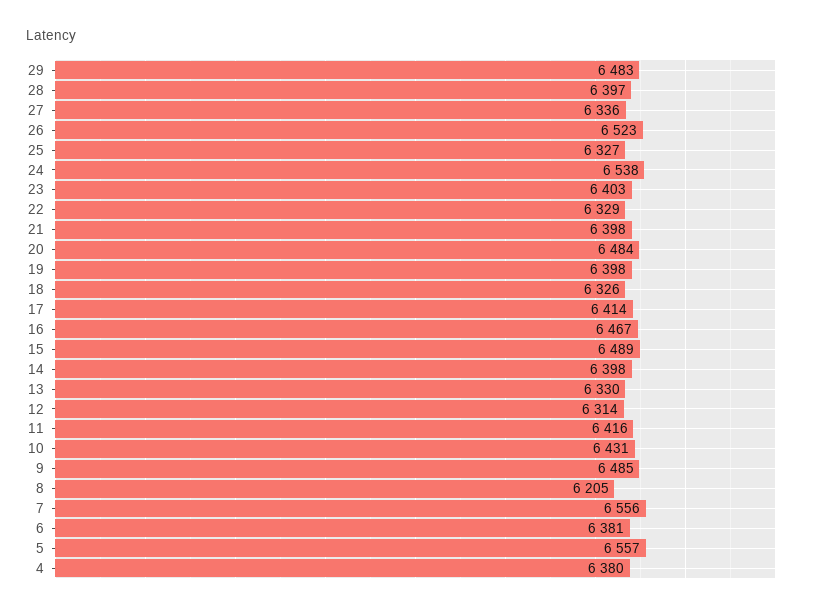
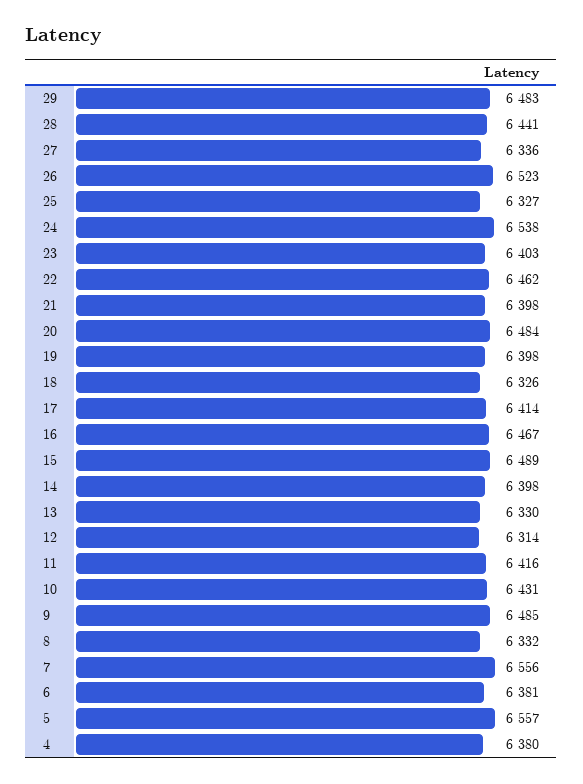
  {
    "29": 6483,
-   "28": 6397,
+   "28": 6441,
    "27": 6336,
    "26": 6523,
    "25": 6327,
    "24": 6538,
    "23": 6403,
-   "22": 6329,
+   "22": 6462,
    "21": 6398,
    "20": 6484,
    "19": 6398,
    "18": 6326,
    "17": 6414,
    "16": 6467,
    "15": 6489,
    "14": 6398,
    "13": 6330,
    "12": 6314,
    "11": 6416,
    "10": 6431,
    "9": 6485,
-   "8": 6205,
+   "8": 6332,
    "7": 6556,
    "6": 6381,
    "5": 6557,
    "4": 6380
  }

